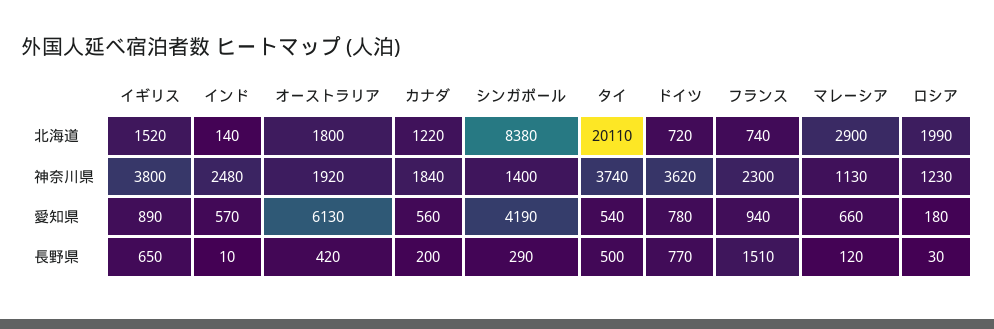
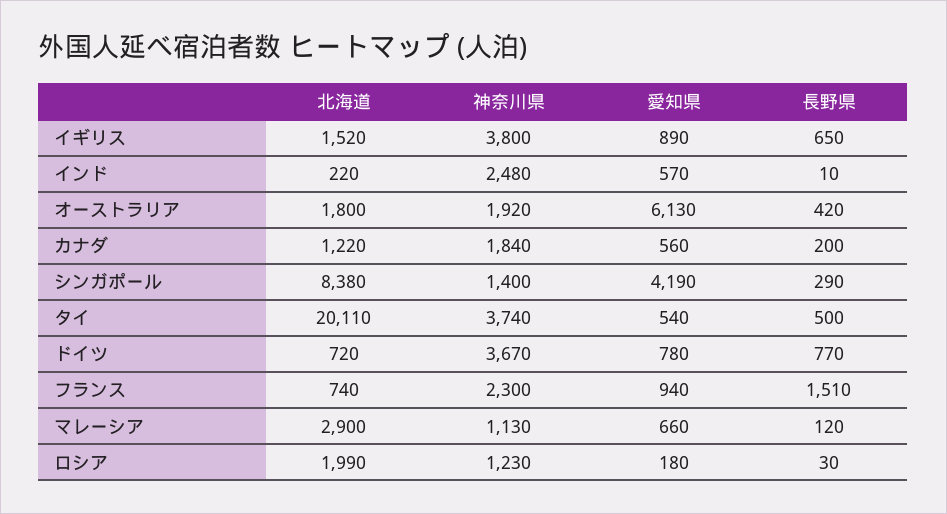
  {
    "イギリス": {
      "北海道": 1520,
      "神奈川県": 3800,
      "愛知県": 890,
      "長野県": 650
    },
    "インド": {
-     "北海道": 140,
+     "北海道": 220,
      "神奈川県": 2480,
      "愛知県": 570,
      "長野県": 10
    },
    "オーストラリア": {
      "北海道": 1800,
      "神奈川県": 1920,
      "愛知県": 6130,
      "長野県": 420
    },
    "カナダ": {
      "北海道": 1220,
      "神奈川県": 1840,
      "愛知県": 560,
      "長野県": 200
    },
    "シンガポール": {
      "北海道": 8380,
      "神奈川県": 1400,
      "愛知県": 4190,
      "長野県": 290
    },
    "タイ": {
      "北海道": 20110,
      "神奈川県": 3740,
      "愛知県": 540,
      "長野県": 500
    },
    "ドイツ": {
      "北海道": 720,
-     "神奈川県": 3620,
+     "神奈川県": 3670,
      "愛知県": 780,
      "長野県": 770
    },
    "フランス": {
      "北海道": 740,
      "神奈川県": 2300,
      "愛知県": 940,
      "長野県": 1510
    },
    "マレーシア": {
      "北海道": 2900,
      "神奈川県": 1130,
      "愛知県": 660,
      "長野県": 120
    },
    "ロシア": {
      "北海道": 1990,
      "神奈川県": 1230,
      "愛知県": 180,
      "長野県": 30
    }
  }

